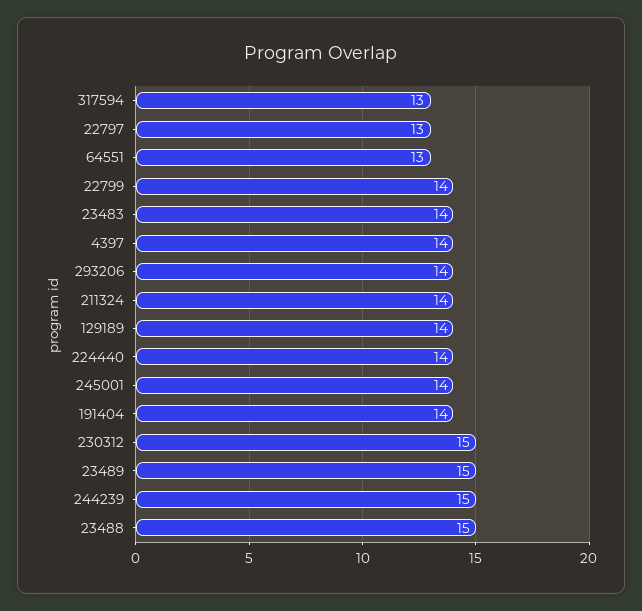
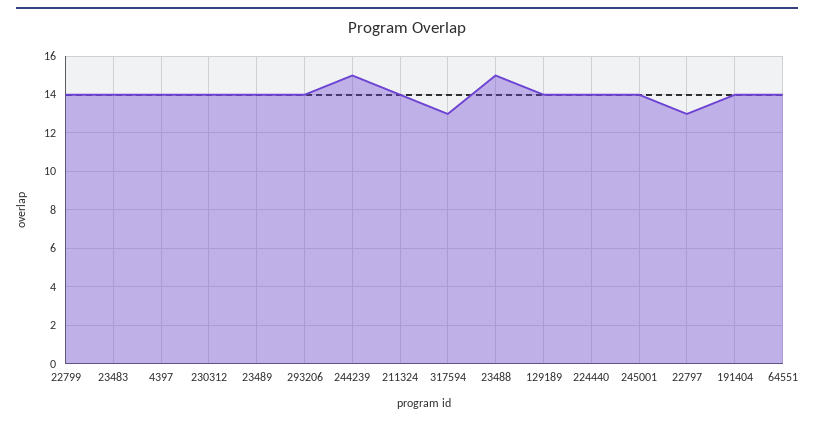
  {
    "317594": 13,
    "22797": 13,
-   "64551": 13,
+   "64551": 14,
    "22799": 14,
    "23483": 14,
    "4397": 14,
    "293206": 14,
    "211324": 14,
    "129189": 14,
    "224440": 14,
    "245001": 14,
    "191404": 14,
-   "230312": 15,
+   "230312": 14,
-   "23489": 15,
+   "23489": 14,
    "244239": 15,
    "23488": 15
  }

